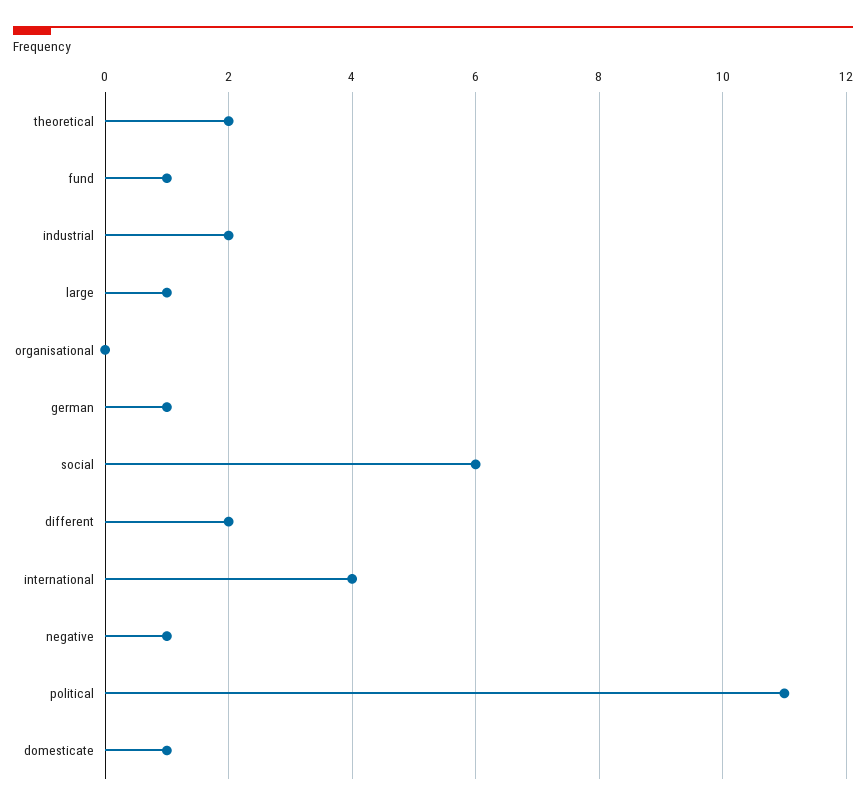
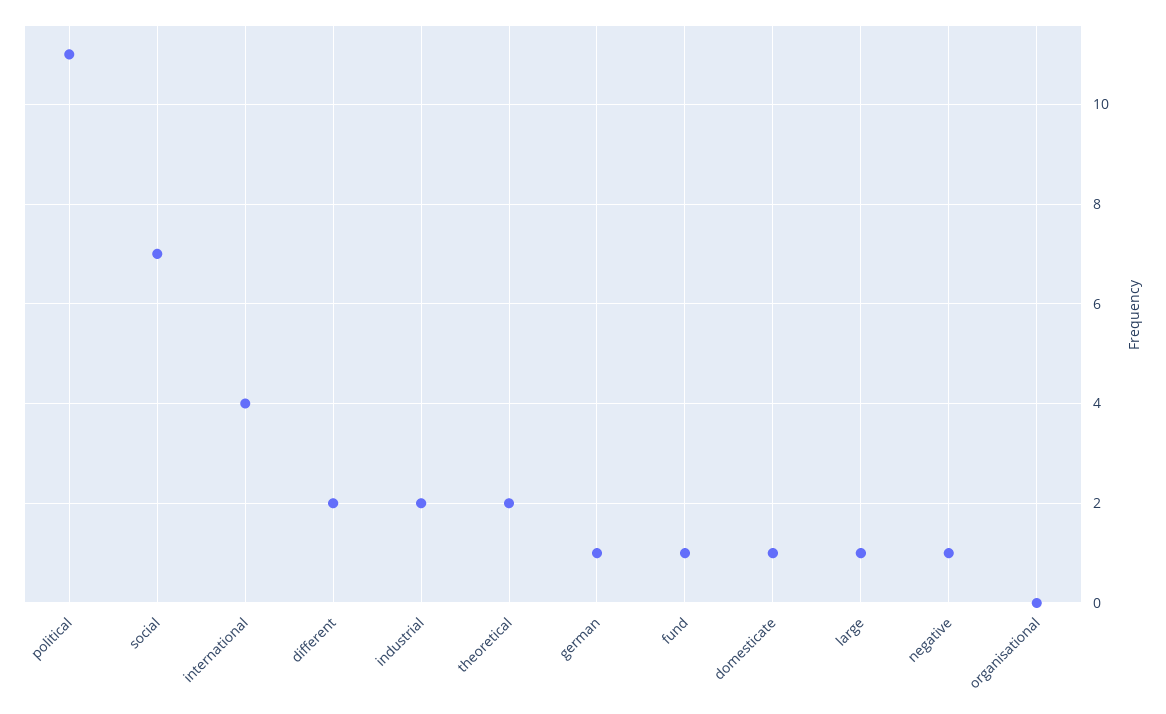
  {
    "theoretical": 2,
    "fund": 1,
    "industrial": 2,
    "large": 1,
    "organisational": 0,
    "german": 1,
-   "social": 6,
+   "social": 7,
    "different": 2,
    "international": 4,
    "negative": 1,
    "political": 11,
    "domesticate": 1
  }

